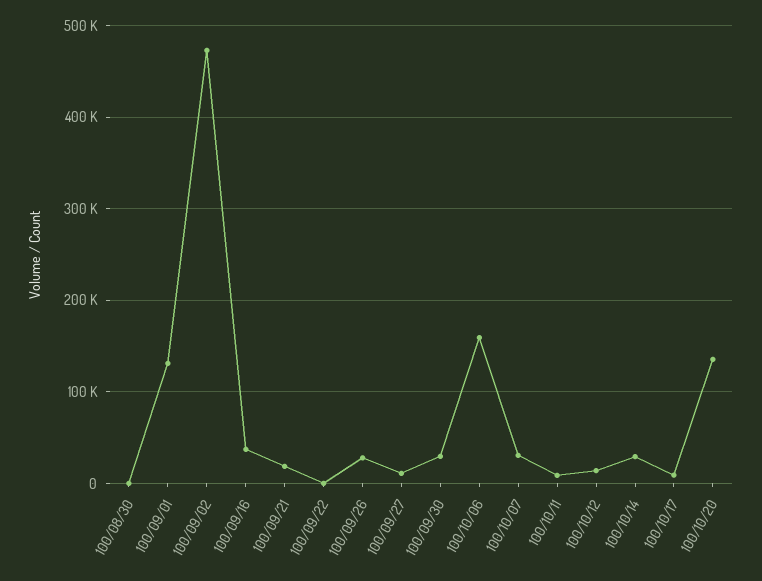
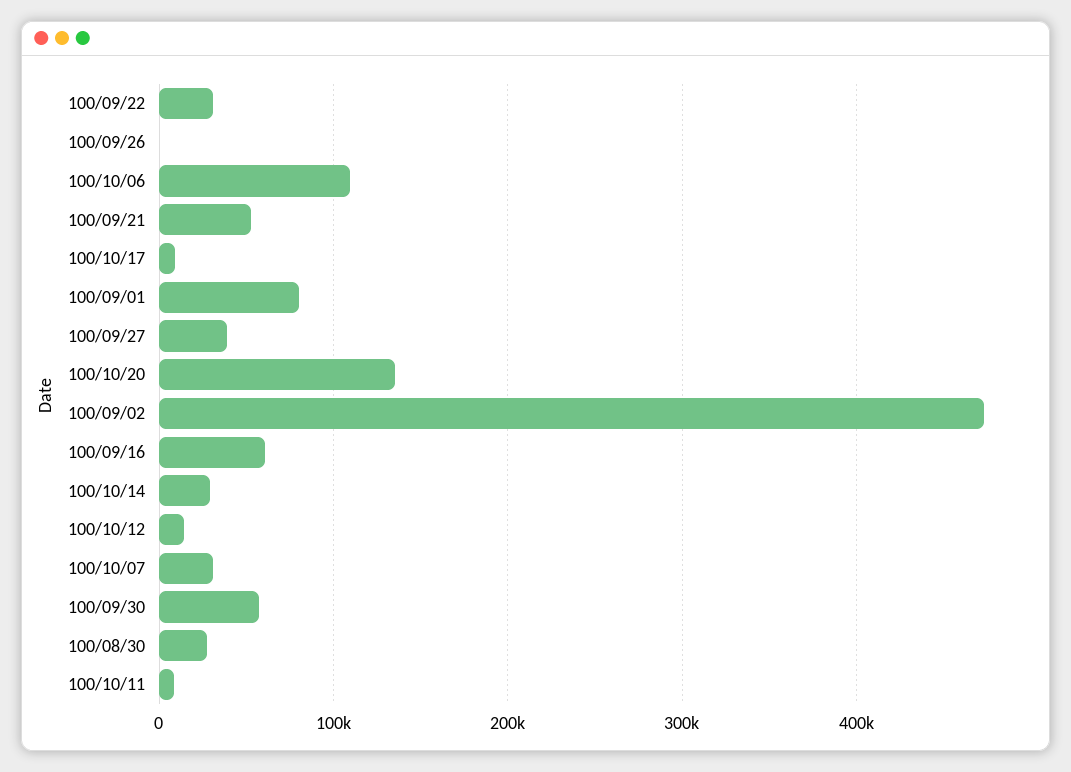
  {
-   "100/08/30": 0,
+   "100/08/30": 30000,
-   "100/09/01": 130000,
+   "100/09/01": 80000,
    "100/09/02": 470000,
-   "100/09/16": 40000,
+   "100/09/16": 60000,
-   "100/09/21": 20000,
+   "100/09/21": 50000,
-   "100/09/22": 0,
+   "100/09/22": 30000,
-   "100/09/26": 30000,
+   "100/09/26": 0,
-   "100/09/27": 10000,
+   "100/09/27": 40000,
-   "100/09/30": 30000,
+   "100/09/30": 60000,
-   "100/10/06": 160000,
+   "100/10/06": 110000,
    "100/10/07": 30000,
    "100/10/11": 10000,
    "100/10/12": 10000,
    "100/10/14": 30000,
    "100/10/17": 10000,
    "100/10/20": 140000
  }

